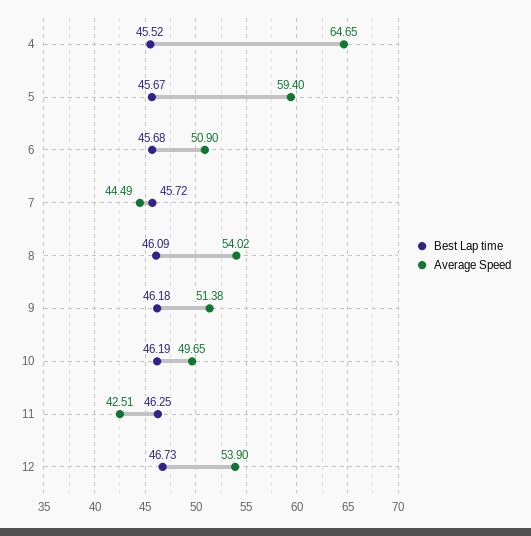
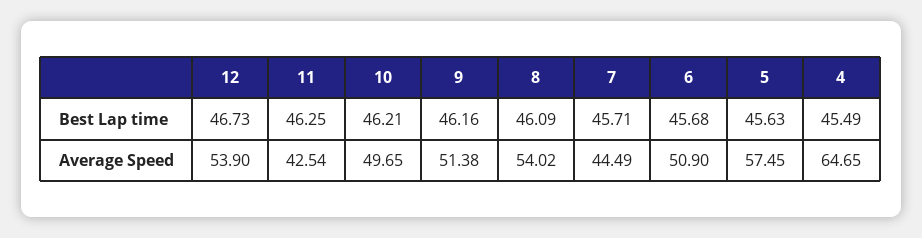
  {
    "Best Lap time": {
-     "4": 45.52,
+     "4": 45.49,
-     "5": 45.67,
+     "5": 45.63,
      "6": 45.68,
-     "7": 45.72,
+     "7": 45.71,
      "8": 46.09,
-     "9": 46.18,
+     "9": 46.16,
-     "10": 46.19,
+     "10": 46.21,
      "11": 46.25,
      "12": 46.73
    },
    "Average Speed": {
      "4": 64.65,
-     "5": 59.4,
+     "5": 57.45,
      "6": 50.9,
      "7": 44.49,
      "8": 54.02,
      "9": 51.38,
      "10": 49.65,
-     "11": 42.51,
+     "11": 42.54,
      "12": 53.9
    }
  }

